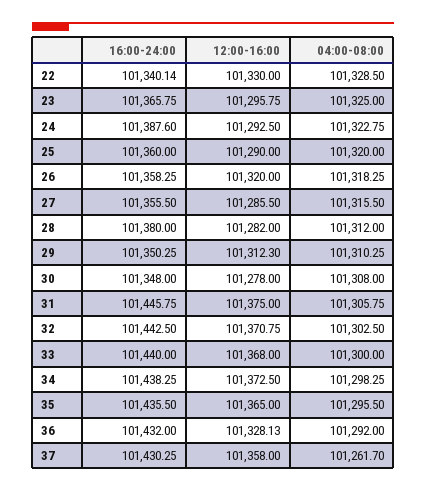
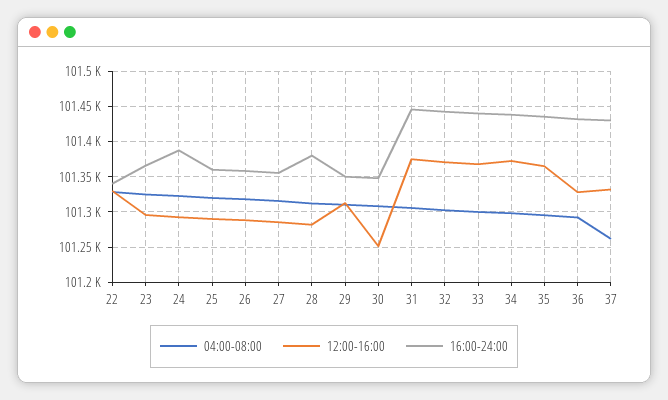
  {
    "16:00-24:00": {
      "22": 101340.14,
      "23": 101365.75,
      "24": 101387.6,
      "25": 101360,
      "26": 101358.25,
      "27": 101355.5,
      "28": 101380,
      "29": 101350.25,
      "30": 101348,
      "31": 101445.75,
      "32": 101442.5,
      "33": 101440,
      "34": 101438.25,
      "35": 101435.5,
      "36": 101432,
      "37": 101430.25
    },
    "12:00-16:00": {
      "22": 101330,
      "23": 101295.75,
      "24": 101292.5,
      "25": 101290,
-     "26": 101320,
+     "26": 101290,
      "27": 101285.5,
      "28": 101282,
      "29": 101312.3,
-     "30": 101278,
+     "30": 101250,
      "31": 101375,
      "32": 101370.75,
      "33": 101368,
      "34": 101372.5,
      "35": 101365,
      "36": 101328.13,
-     "37": 101358
+     "37": 101330
    },
    "04:00-08:00": {
      "22": 101328.5,
      "23": 101325,
      "24": 101322.75,
      "25": 101320,
      "26": 101318.25,
      "27": 101315.5,
      "28": 101312,
      "29": 101310.25,
      "30": 101308,
      "31": 101305.75,
      "32": 101302.5,
      "33": 101300,
      "34": 101298.25,
      "35": 101295.5,
      "36": 101292,
      "37": 101261.7
    }
  }

